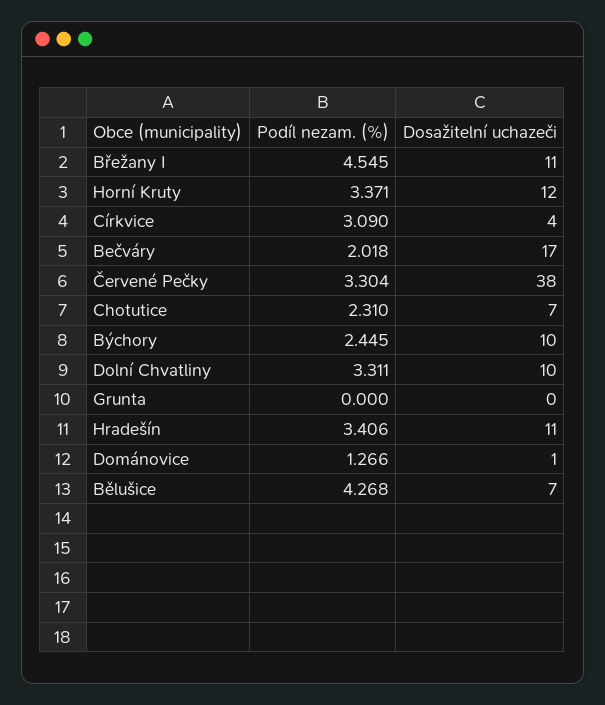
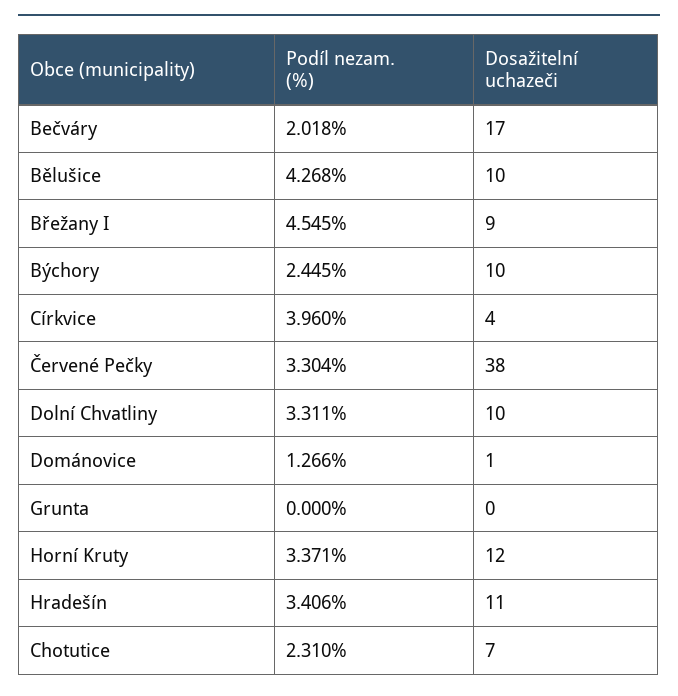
  {
    "Podíl nezam. (%)": {
      "Břežany I": 4.545,
      "Horní Kruty": 3.371,
-     "Církvice": 3.09,
+     "Církvice": 3.96,
      "Bečváry": 2.018,
      "Červené Pečky": 3.304,
      "Chotutice": 2.31,
      "Býchory": 2.445,
      "Dolní Chvatliny": 3.311,
      "Grunta": 0,
      "Hradešín": 3.406,
      "Dománovice": 1.266,
      "Bělušice": 4.268
    },
    "Dosažitelní uchazeči": {
-     "Břežany I": 11,
+     "Břežany I": 9,
      "Horní Kruty": 12,
      "Církvice": 4,
      "Bečváry": 17,
      "Červené Pečky": 38,
      "Chotutice": 7,
      "Býchory": 10,
      "Dolní Chvatliny": 10,
      "Grunta": 0,
      "Hradešín": 11,
      "Dománovice": 1,
-     "Bělušice": 7
+     "Bělušice": 10
    }
  }

